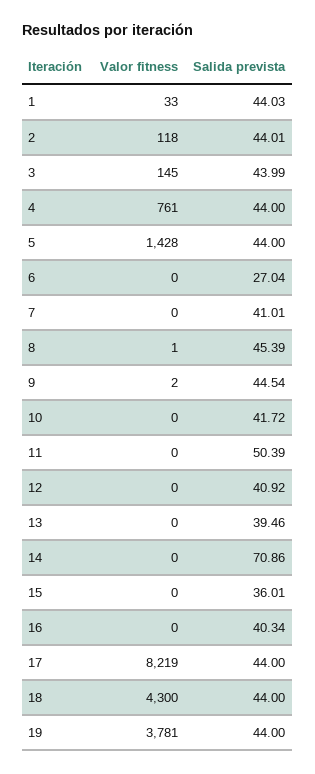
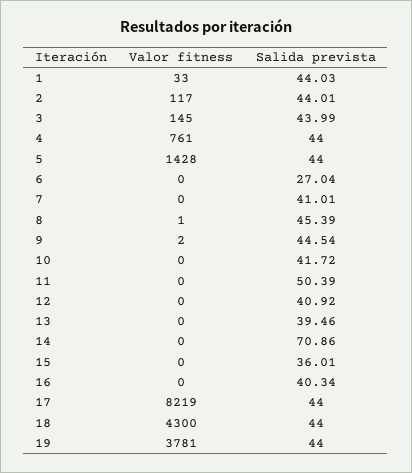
  {
    "Valor fitness": {
      "1": 33,
-     "2": 118,
+     "2": 117,
      "3": 145,
      "4": 761,
      "5": 1428,
      "6": 0,
      "7": 0,
      "8": 1,
      "9": 2,
      "10": 0,
      "11": 0,
      "12": 0,
      "13": 0,
      "14": 0,
      "15": 0,
      "16": 0,
      "17": 8219,
      "18": 4300,
      "19": 3781
    },
    "Salida prevista": {
      "1": 44.03,
      "2": 44.01,
      "3": 43.99,
      "4": 44,
      "5": 44,
      "6": 27.04,
      "7": 41.01,
      "8": 45.39,
      "9": 44.54,
      "10": 41.72,
      "11": 50.39,
      "12": 40.92,
      "13": 39.46,
      "14": 70.86,
      "15": 36.01,
      "16": 40.34,
      "17": 44,
      "18": 44,
      "19": 44
    }
  }

